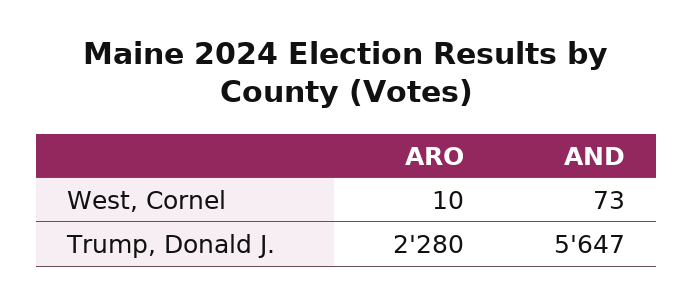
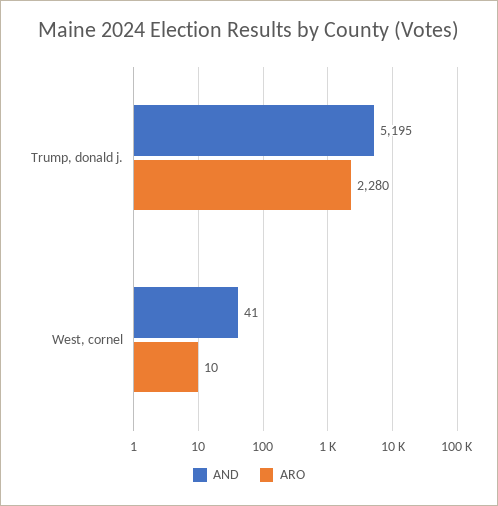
  {
    "ARO": {
      "West, Cornel": 10,
      "Trump, Donald J.": 2280
    },
    "AND": {
-     "West, Cornel": 73,
+     "West, Cornel": 41,
-     "Trump, Donald J.": 5647
+     "Trump, Donald J.": 5195
    }
  }

